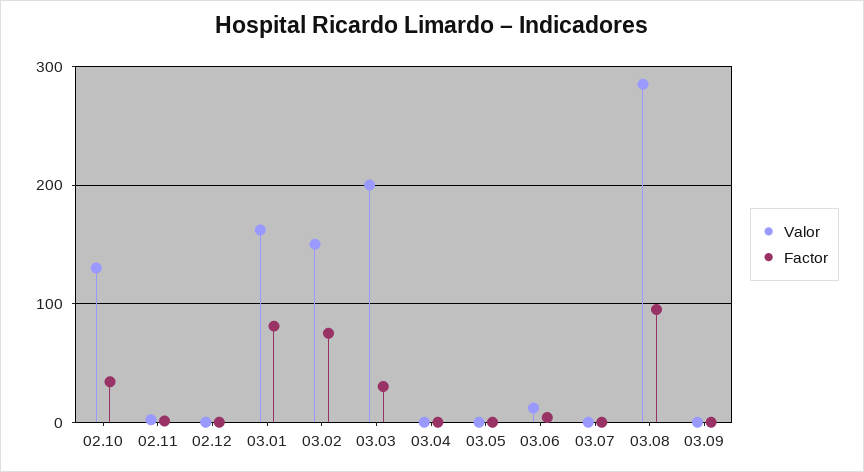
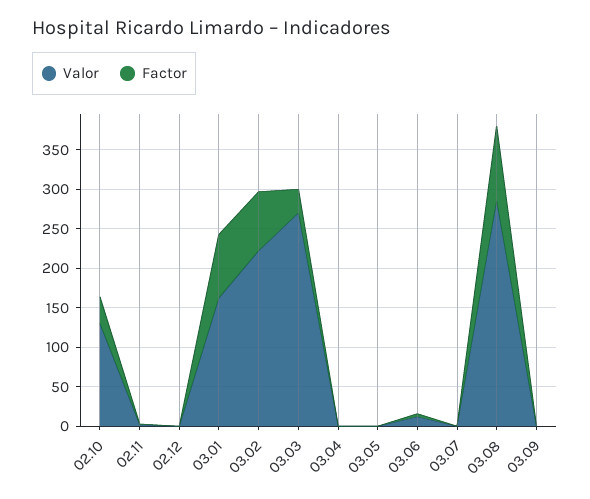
  {
    "Valor": {
      "02.10": 130,
      "02.11": 0,
      "02.12": 0,
      "03.01": 160,
-     "03.02": 150,
+     "03.02": 225,
-     "03.03": 200,
+     "03.03": 275,
      "03.04": 0,
      "03.05": 0,
      "03.06": 10,
      "03.07": 0,
      "03.08": 290,
      "03.09": 0
    },
    "Factor": {
      "02.10": 30,
      "02.11": 0,
      "02.12": 0,
      "03.01": 80,
      "03.02": 80,
      "03.03": 30,
      "03.04": 0,
      "03.05": 0,
      "03.06": 0,
      "03.07": 0,
      "03.08": 100,
      "03.09": 0
    }
  }

